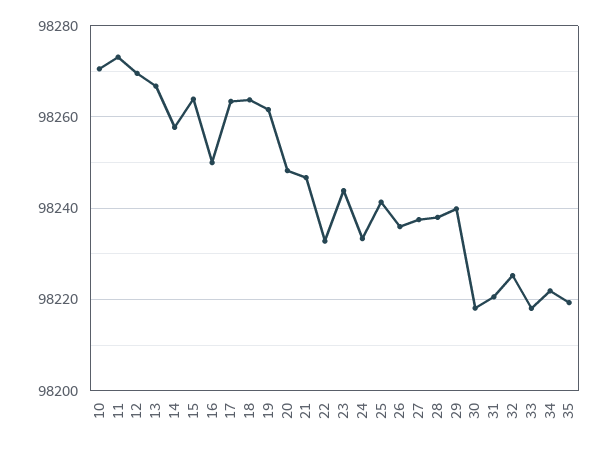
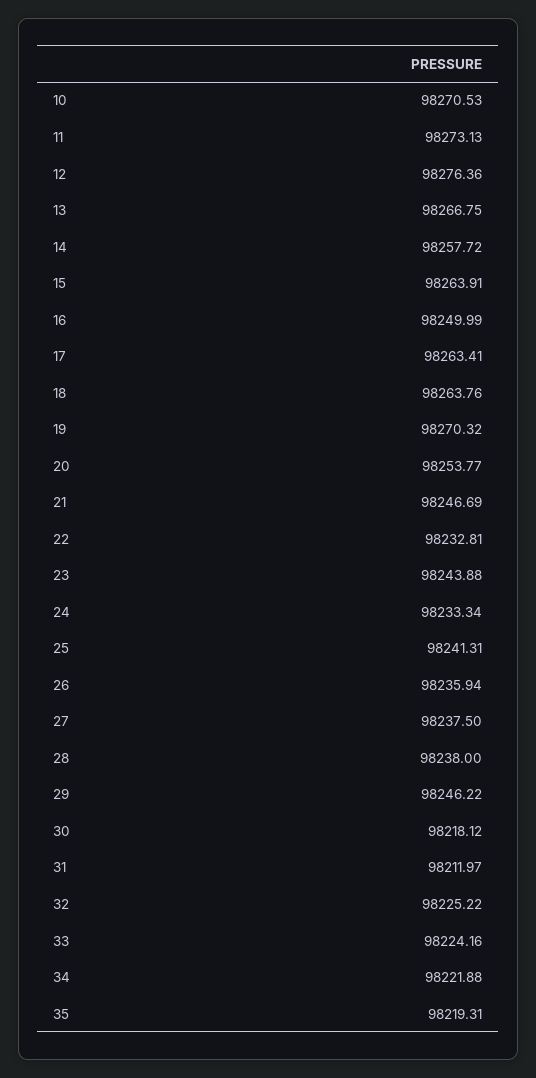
  {
    "10": 98270.53,
    "11": 98273.13,
-   "12": 98270,
+   "12": 98276.36,
    "13": 98266.75,
    "14": 98257.72,
    "15": 98263.91,
    "16": 98249.99,
    "17": 98263.41,
    "18": 98263.76,
-   "19": 98262,
+   "19": 98270.32,
-   "20": 98248,
+   "20": 98253.77,
    "21": 98246.69,
    "22": 98232.81,
    "23": 98243.88,
    "24": 98233.34,
    "25": 98241.31,
    "26": 98235.94,
    "27": 98237.5,
    "28": 98238,
-   "29": 98240,
+   "29": 98246.22,
    "30": 98218.12,
-   "31": 98220,
+   "31": 98211.97,
    "32": 98225.22,
-   "33": 98218,
+   "33": 98224.16,
    "34": 98221.88,
    "35": 98219.31
  }

